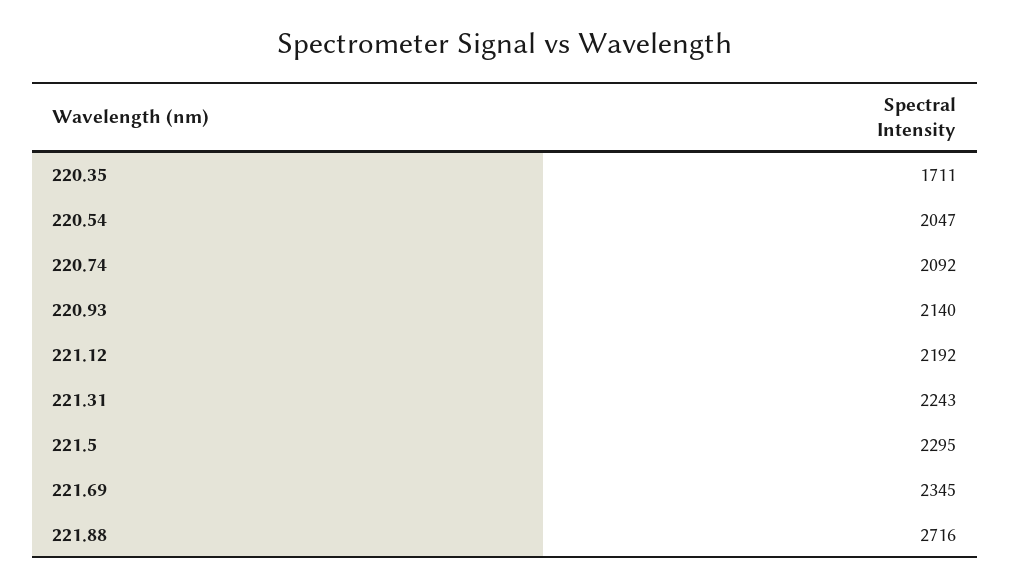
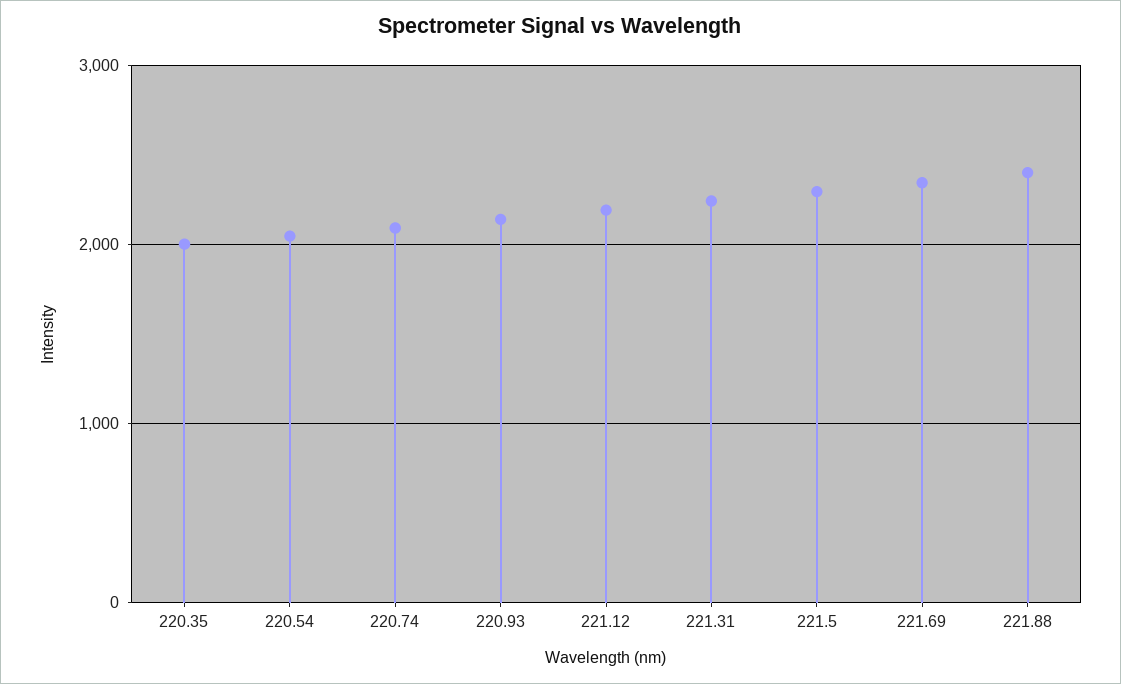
  {
-   "220.35": 1711,
+   "220.35": 2000,
    "220.54": 2047,
    "220.74": 2092,
    "220.93": 2140,
    "221.12": 2192,
    "221.31": 2243,
    "221.5": 2295,
    "221.69": 2345,
-   "221.88": 2716
+   "221.88": 2400
  }

